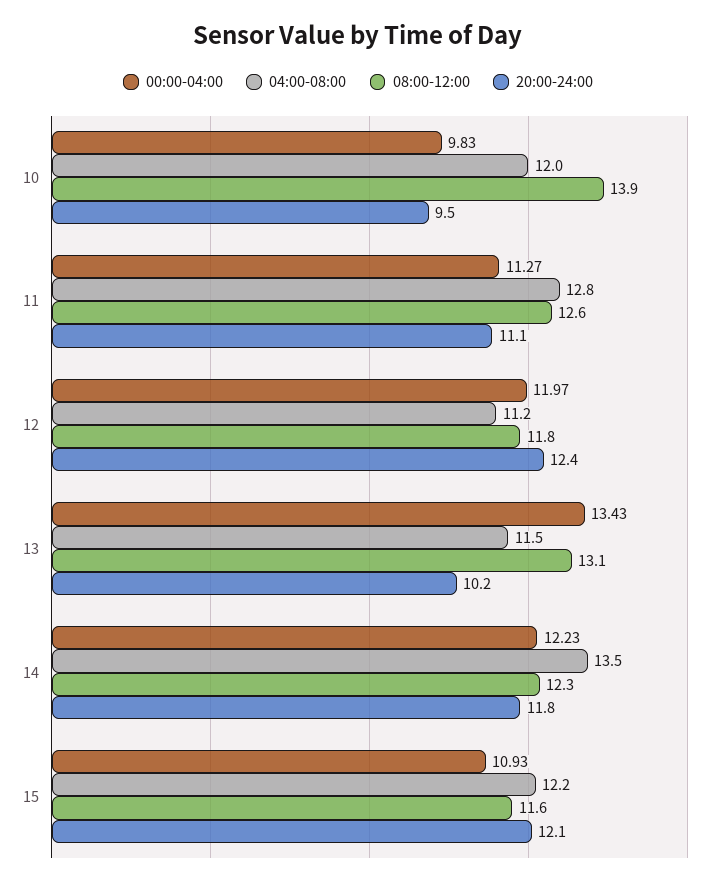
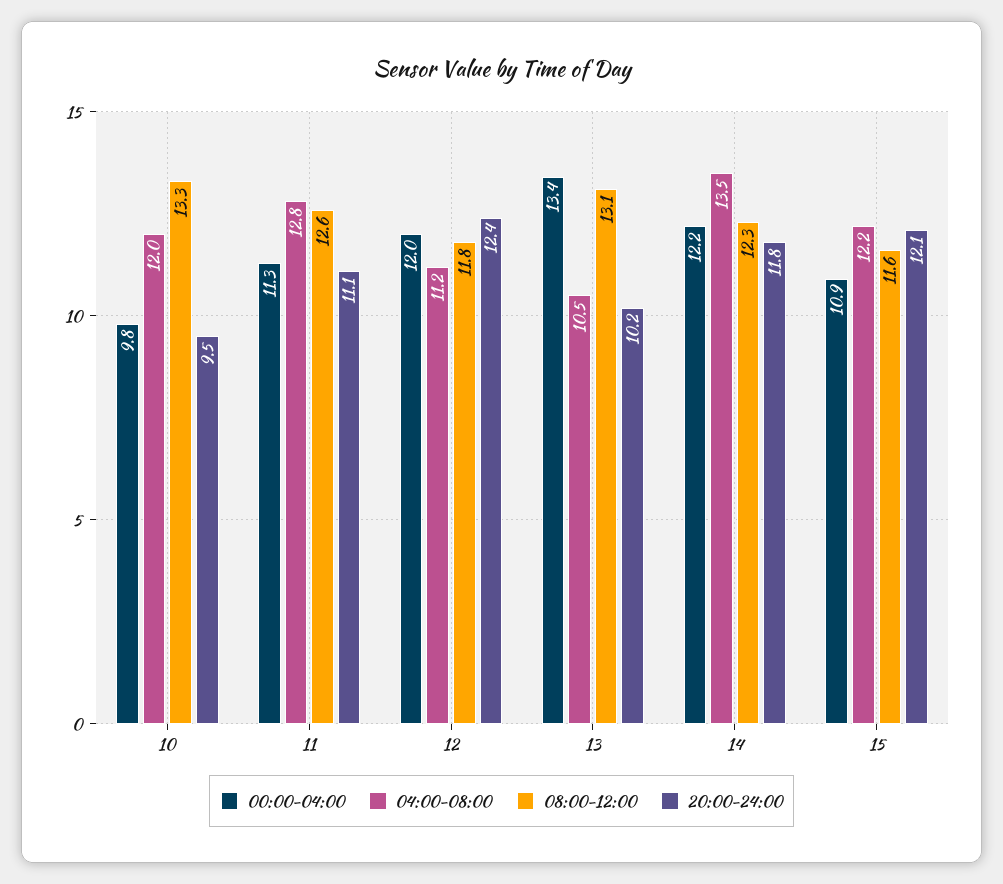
  {
    "00:00-04:00": {
      "10": 9.83,
      "11": 11.27,
      "12": 11.97,
      "13": 13.43,
      "14": 12.23,
      "15": 10.93
    },
    "04:00-08:00": {
      "10": 12,
      "11": 12.8,
      "12": 11.2,
-     "13": 11.5,
+     "13": 10.5,
      "14": 13.5,
      "15": 12.2
    },
    "08:00-12:00": {
-     "10": 13.9,
+     "10": 13.3,
      "11": 12.6,
      "12": 11.8,
      "13": 13.1,
      "14": 12.3,
      "15": 11.6
    },
    "20:00-24:00": {
      "10": 9.5,
      "11": 11.1,
      "12": 12.4,
      "13": 10.2,
      "14": 11.8,
      "15": 12.1
    }
  }

